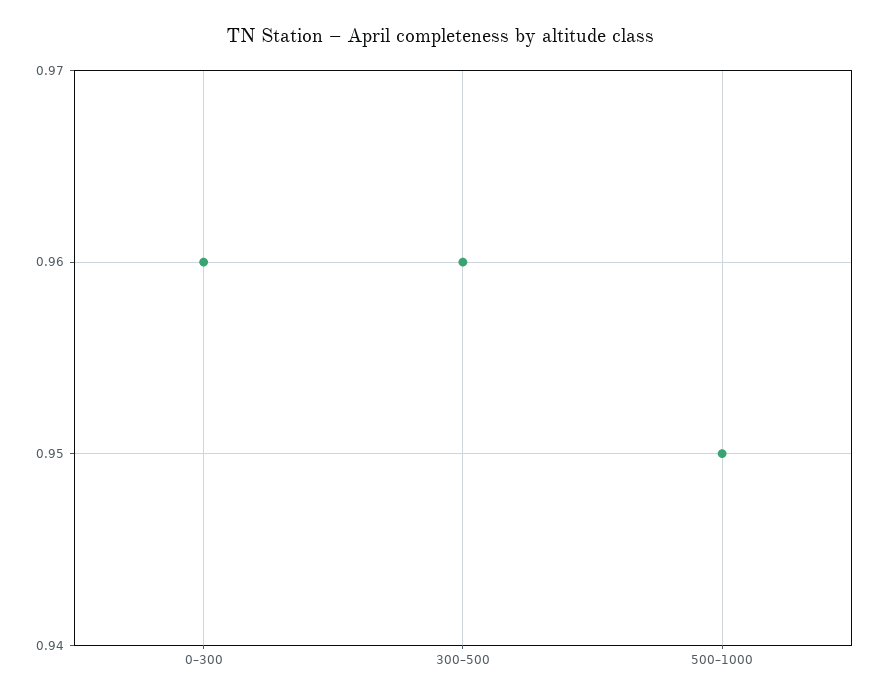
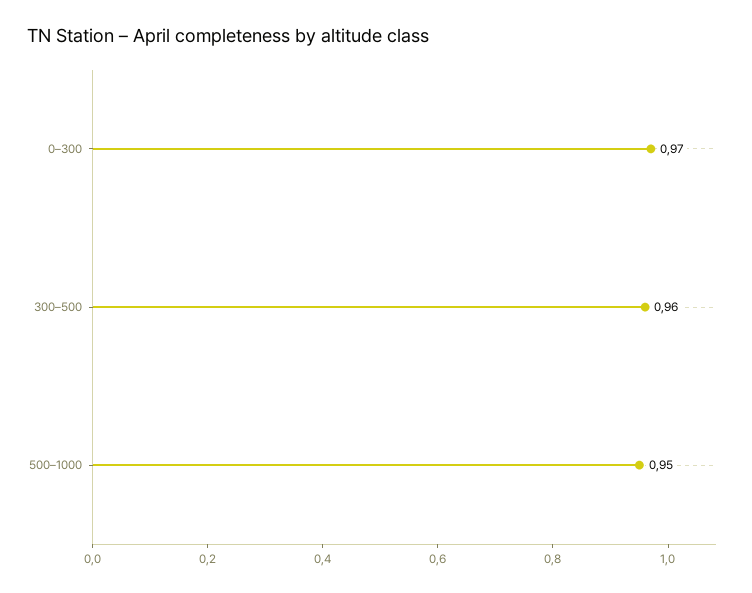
  {
-   "0–300": 0.96,
+   "0–300": 0.97,
    "300–500": 0.96,
    "500–1000": 0.95
  }

